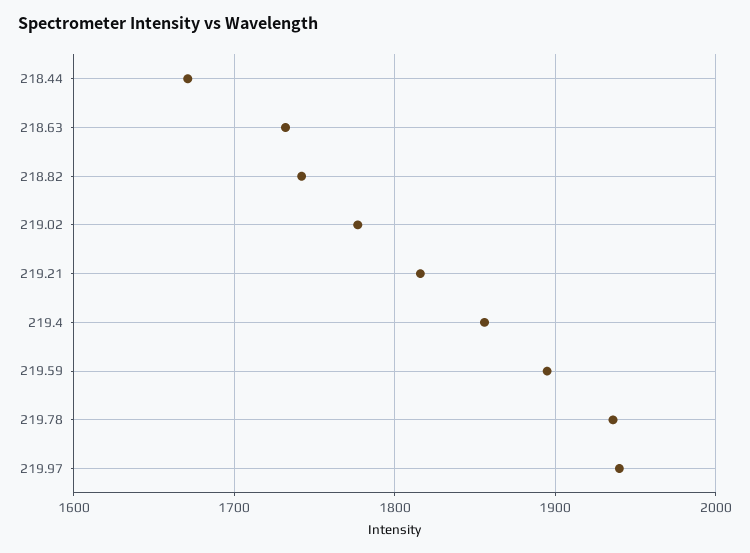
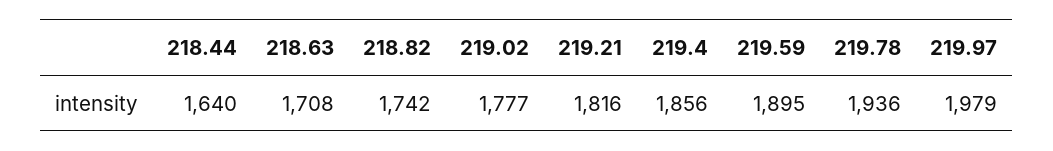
  {
-   "218.44": 1670,
+   "218.44": 1640,
-   "218.63": 1730,
+   "218.63": 1708,
    "218.82": 1742,
    "219.02": 1777,
    "219.21": 1816,
    "219.4": 1856,
    "219.59": 1895,
    "219.78": 1936,
-   "219.97": 1940
+   "219.97": 1979
  }

